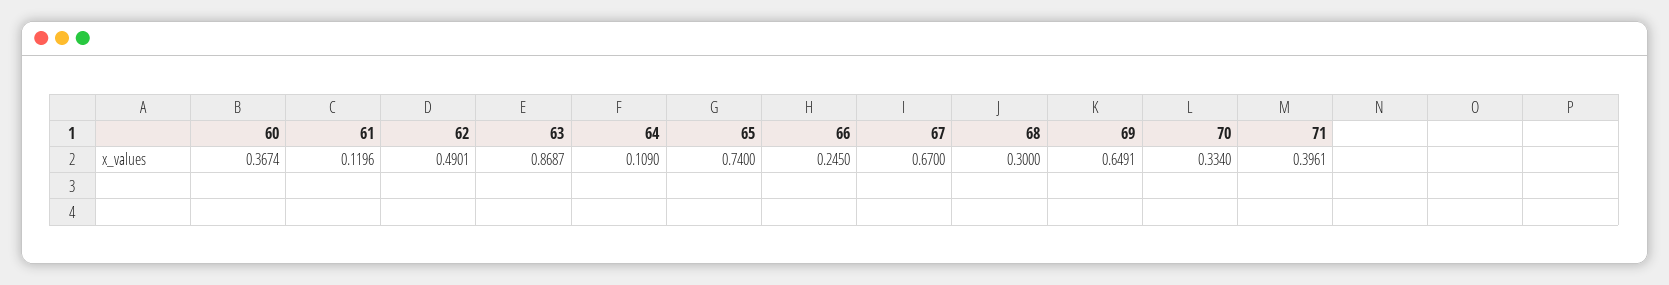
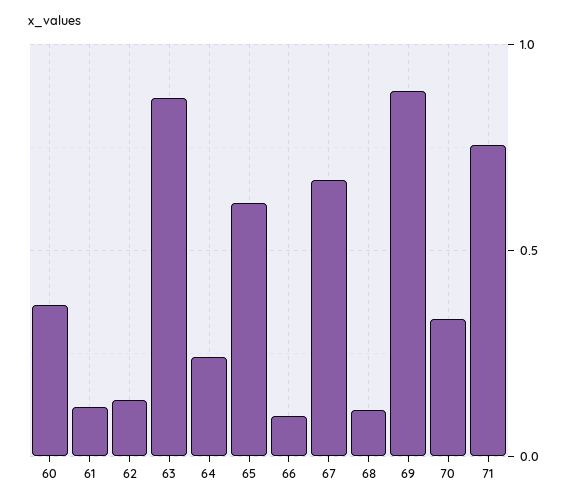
  {
    "60": 0.3674,
    "61": 0.1196,
-   "62": 0.4901,
+   "62": 0.15,
    "63": 0.8687,
-   "64": 0.109,
+   "64": 0.25,
-   "65": 0.74,
+   "65": 0.6,
-   "66": 0.245,
+   "66": 0.1,
    "67": 0.67,
-   "68": 0.3,
+   "68": 0.1,
-   "69": 0.6491,
+   "69": 0.9,
    "70": 0.334,
-   "71": 0.3961
+   "71": 0.75
  }

